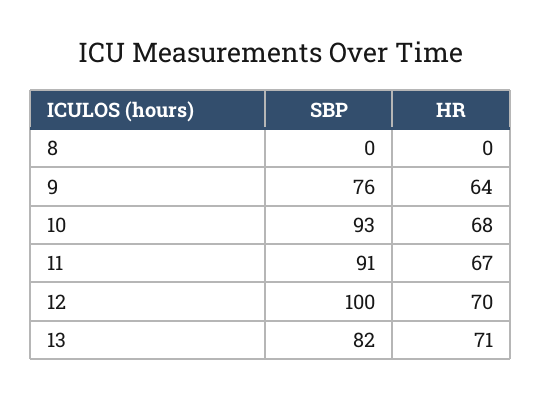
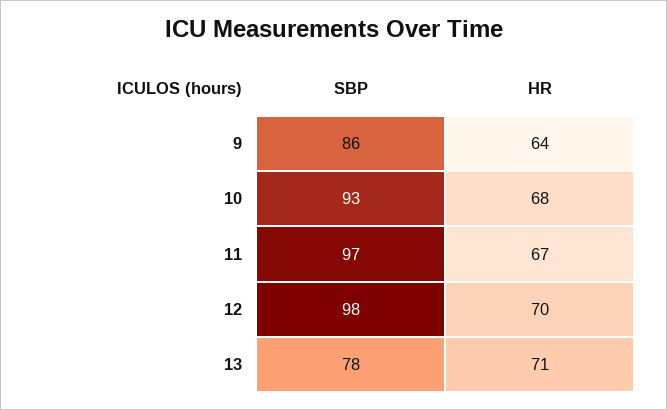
  {
    "SBP": {
-     "8": 0,
-     "9": 76,
+     "9": 86,
      "10": 93,
-     "11": 91,
+     "11": 97,
-     "12": 100,
+     "12": 98,
-     "13": 82
+     "13": 78
    },
    "HR": {
-     "8": 0,
      "9": 64,
      "10": 68,
      "11": 67,
      "12": 70,
      "13": 71
    }
  }

